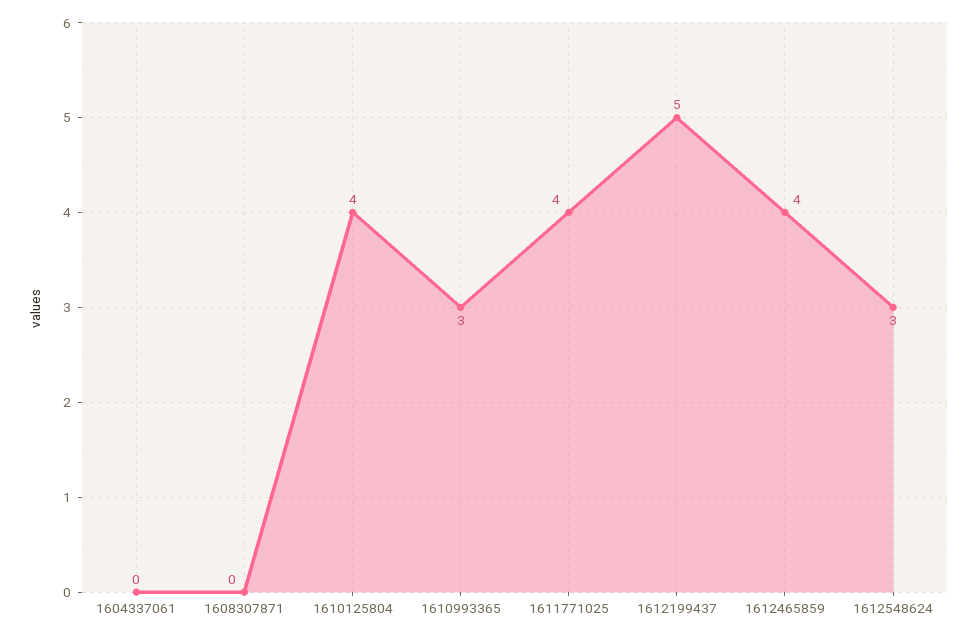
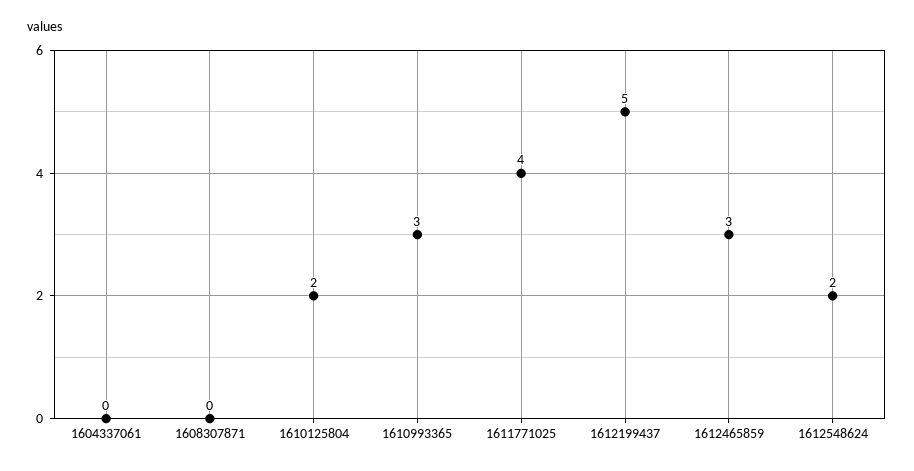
  {
    "1604337061": 0,
    "1608307871": 0,
-   "1610125804": 4,
+   "1610125804": 2,
    "1610993365": 3,
    "1611771025": 4,
    "1612199437": 5,
-   "1612465859": 4,
+   "1612465859": 3,
-   "1612548624": 3
+   "1612548624": 2
  }

